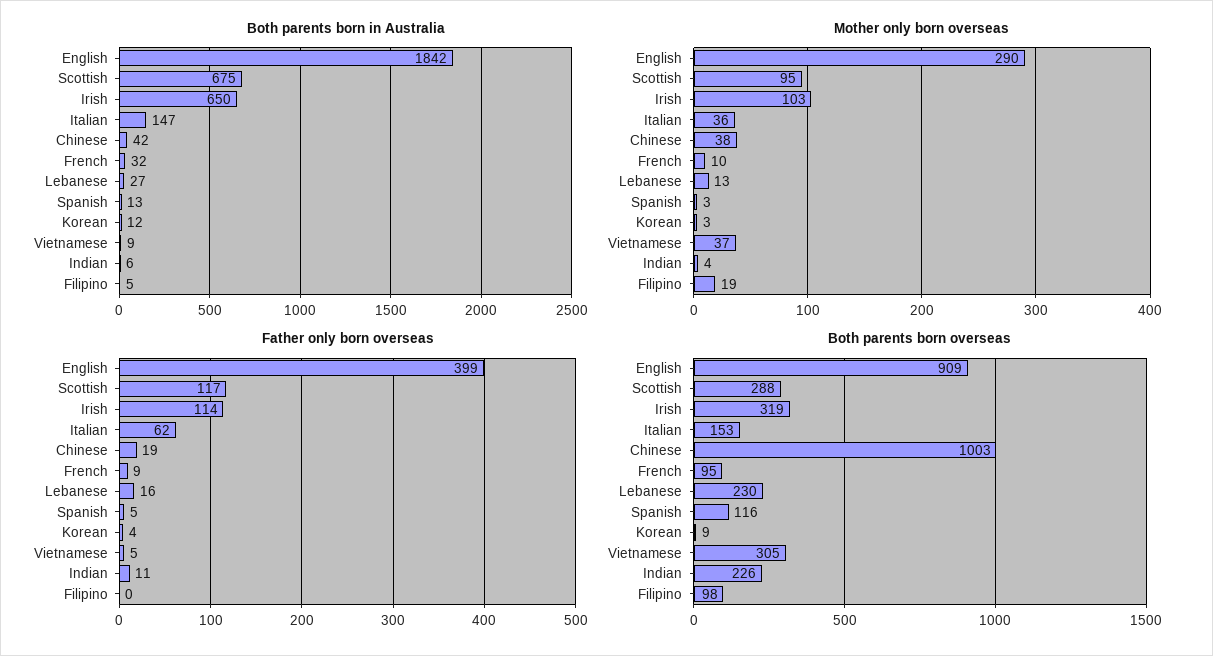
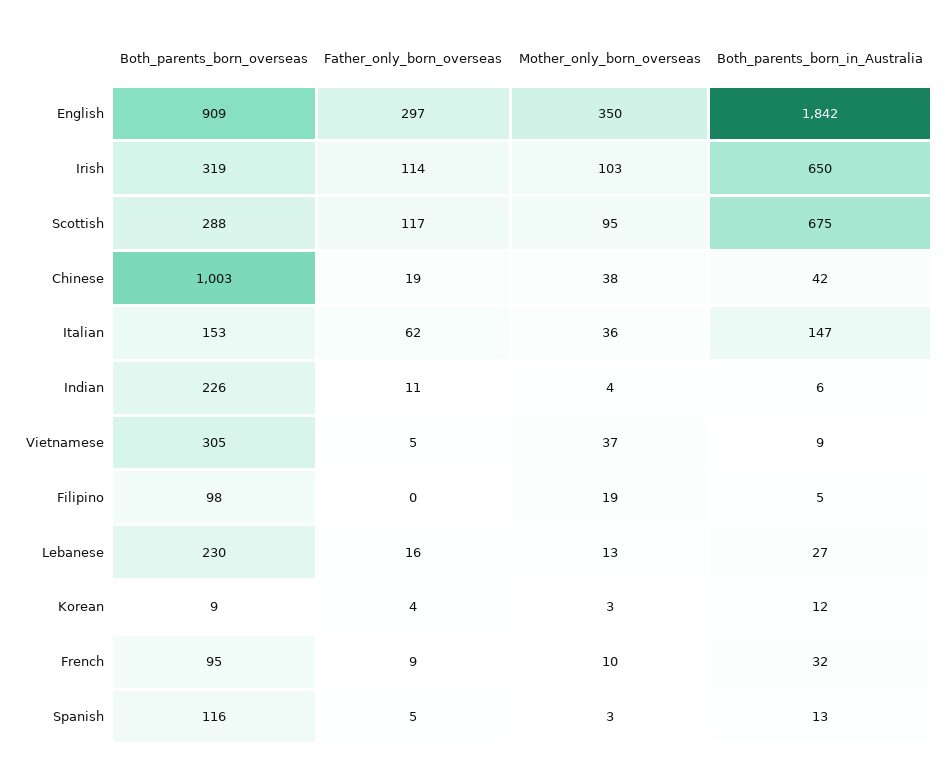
  {
    "Both parents born in Australia": {
      "English": 1842,
      "Scottish": 675,
      "Irish": 650,
      "Italian": 147,
      "Chinese": 42,
      "French": 32,
      "Lebanese": 27,
      "Spanish": 13,
      "Korean": 12,
      "Vietnamese": 9,
      "Indian": 6,
      "Filipino": 5
    },
    "Mother only born overseas": {
-     "English": 290,
+     "English": 350,
      "Scottish": 95,
      "Irish": 103,
      "Italian": 36,
      "Chinese": 38,
      "French": 10,
      "Lebanese": 13,
      "Spanish": 3,
      "Korean": 3,
      "Vietnamese": 37,
      "Indian": 4,
      "Filipino": 19
    },
    "Father only born overseas": {
-     "English": 399,
+     "English": 297,
      "Scottish": 117,
      "Irish": 114,
      "Italian": 62,
      "Chinese": 19,
      "French": 9,
      "Lebanese": 16,
      "Spanish": 5,
      "Korean": 4,
      "Vietnamese": 5,
      "Indian": 11,
      "Filipino": 0
    },
    "Both parents born overseas": {
      "English": 909,
      "Scottish": 288,
      "Irish": 319,
      "Italian": 153,
      "Chinese": 1003,
      "French": 95,
      "Lebanese": 230,
      "Spanish": 116,
      "Korean": 9,
      "Vietnamese": 305,
      "Indian": 226,
      "Filipino": 98
    }
  }

